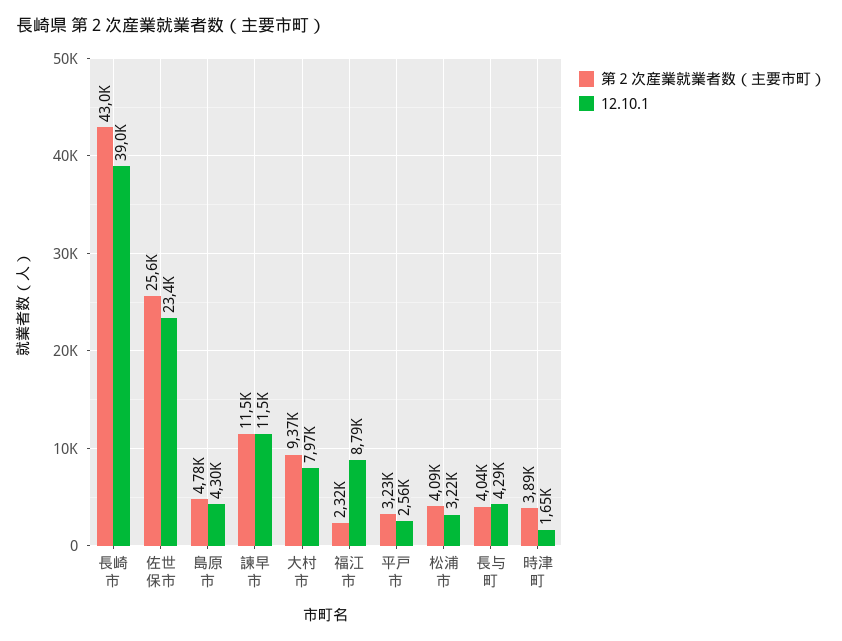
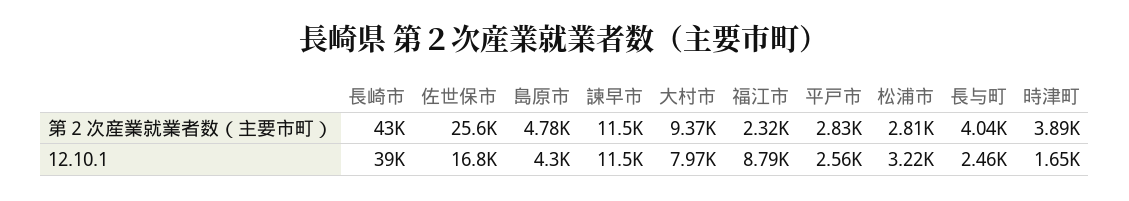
  {
    "第２次産業就業者数（主要市町）": {
      "長崎市": 43000,
      "佐世保市": 25600,
      "島原市": 4780,
      "諫早市": 11500,
      "大村市": 9370,
      "福江市": 2320,
-     "平戸市": 3230,
+     "平戸市": 2830,
-     "松浦市": 4090,
+     "松浦市": 2810,
      "長与町": 4040,
      "時津町": 3890
    },
    "12.10.1": {
      "長崎市": 39000,
-     "佐世保市": 23400,
+     "佐世保市": 16800,
      "島原市": 4300,
      "諫早市": 11500,
      "大村市": 7970,
      "福江市": 8790,
      "平戸市": 2560,
      "松浦市": 3220,
-     "長与町": 4290,
+     "長与町": 2460,
      "時津町": 1650
    }
  }

